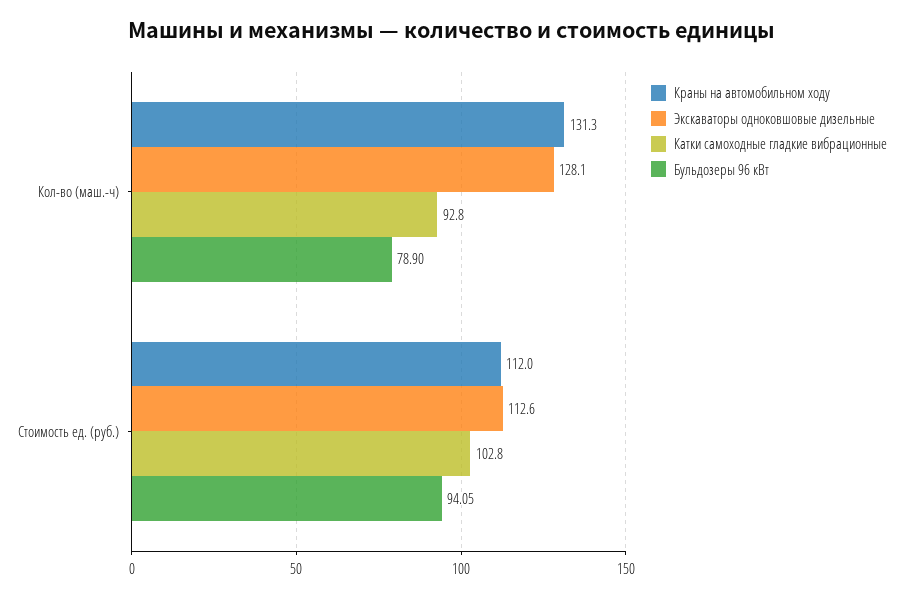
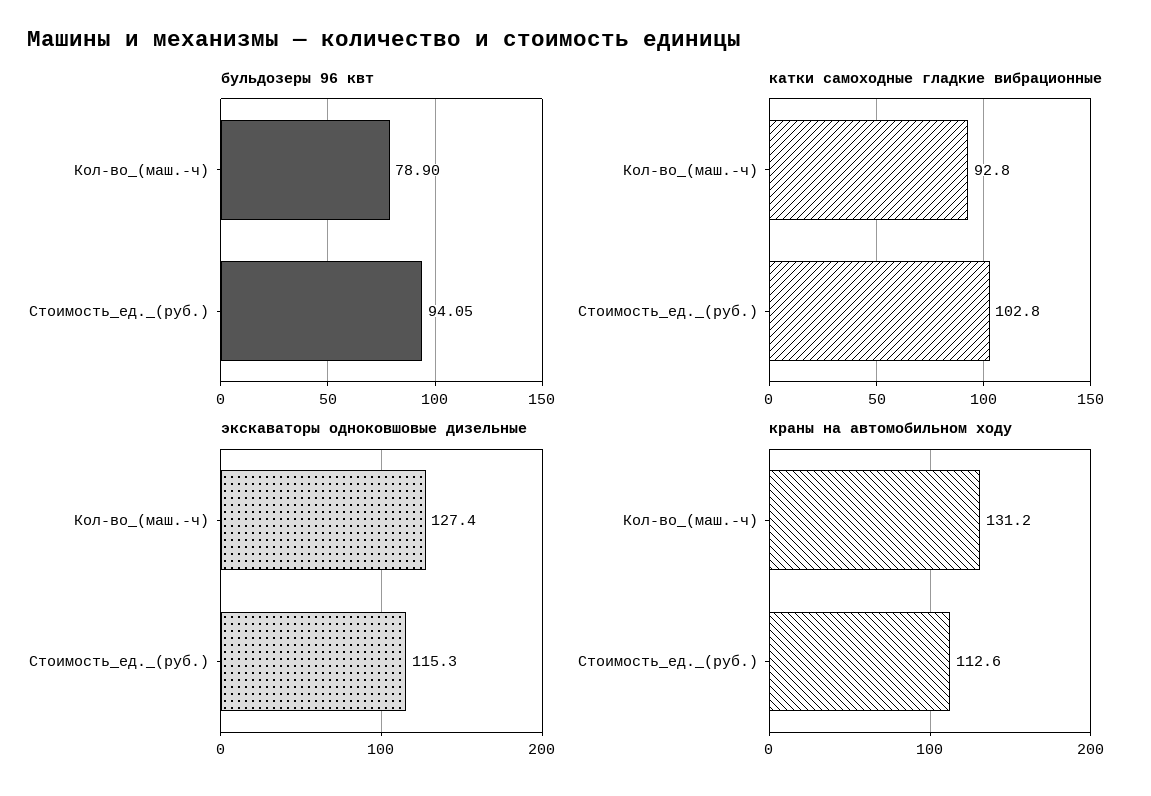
  {
    "Краны на автомобильном ходу": {
-     "Кол-во (маш.-ч)": 131.3,
+     "Кол-во (маш.-ч)": 131.2,
-     "Стоимость ед. (руб.)": 112
+     "Стоимость ед. (руб.)": 112.6
    },
    "Экскаваторы одноковшовые дизельные": {
-     "Кол-во (маш.-ч)": 128.1,
+     "Кол-во (маш.-ч)": 127.4,
-     "Стоимость ед. (руб.)": 112.6
+     "Стоимость ед. (руб.)": 115.3
    },
    "Катки самоходные гладкие вибрационные": {
      "Кол-во (маш.-ч)": 92.8,
      "Стоимость ед. (руб.)": 102.8
    },
    "Бульдозеры 96 кВт": {
      "Кол-во (маш.-ч)": 78.9,
      "Стоимость ед. (руб.)": 94.05
    }
  }

